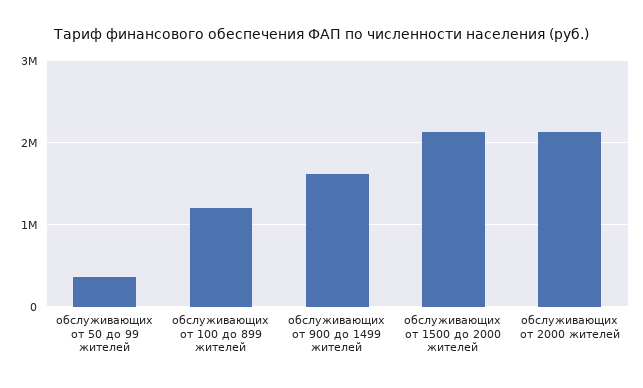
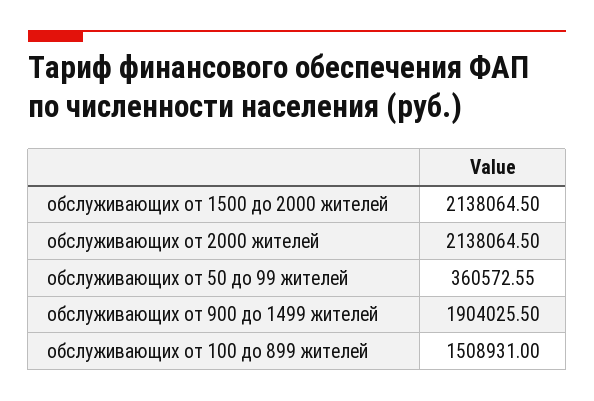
  {
    "обслуживающих от 50 до 99 жителей": 360572.55,
-   "обслуживающих от 100 до 899 жителей": 1200000,
+   "обслуживающих от 100 до 899 жителей": 1508931,
-   "обслуживающих от 900 до 1499 жителей": 1600000,
+   "обслуживающих от 900 до 1499 жителей": 1904025.5,
    "обслуживающих от 1500 до 2000 жителей": 2138064.5,
    "обслуживающих от 2000 жителей": 2138064.5
  }

